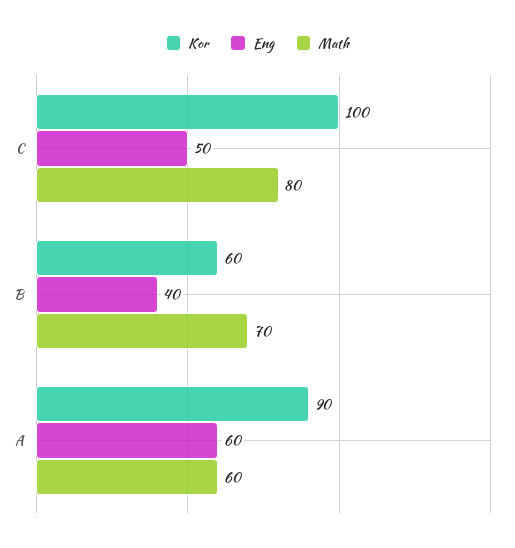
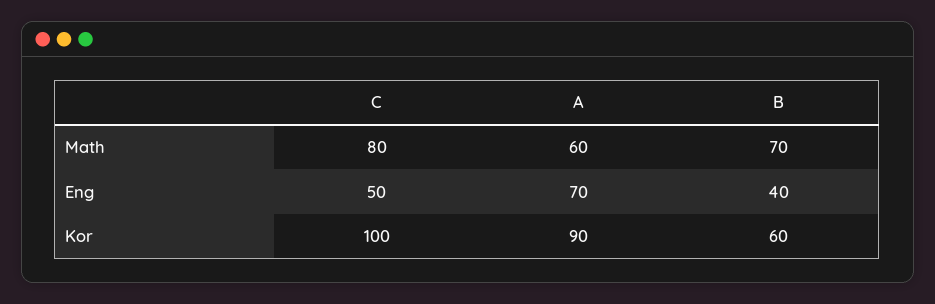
  {
    "Kor": {
      "C": 100,
      "B": 60,
      "A": 90
    },
    "Eng": {
      "C": 50,
      "B": 40,
-     "A": 60
+     "A": 70
    },
    "Math": {
      "C": 80,
      "B": 70,
      "A": 60
    }
  }

